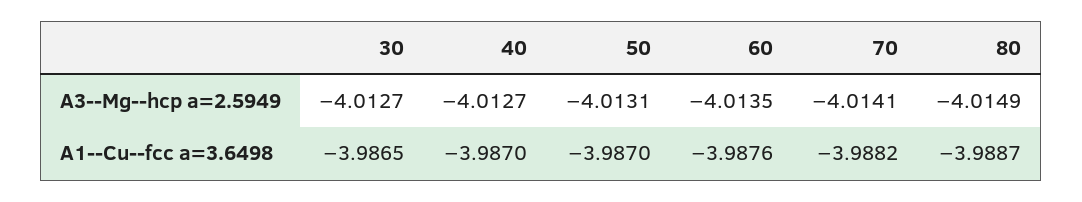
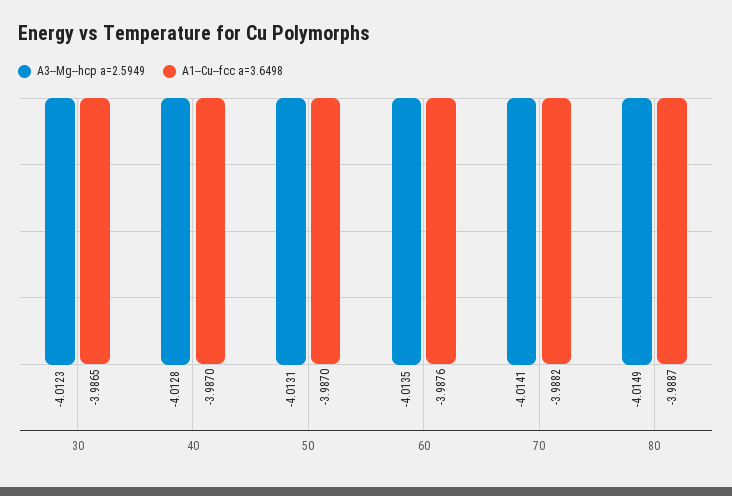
  {
    "A3--Mg--hcp a=2.5949": {
-     "30": -4.0127,
+     "30": -4.0123,
-     "40": -4.0127,
+     "40": -4.0128,
      "50": -4.0131,
      "60": -4.0135,
      "70": -4.0141,
      "80": -4.0149
    },
    "A1--Cu--fcc a=3.6498": {
      "30": -3.9865,
      "40": -3.987,
      "50": -3.987,
      "60": -3.9876,
      "70": -3.9882,
      "80": -3.9887
    }
  }

